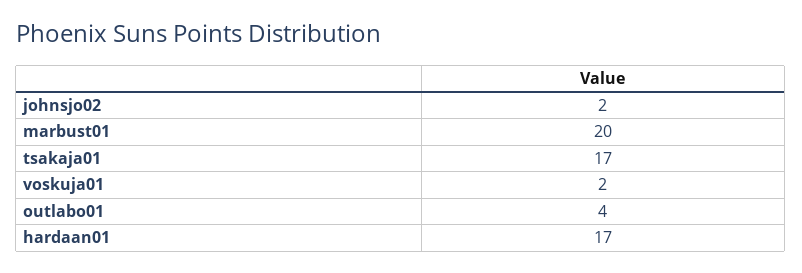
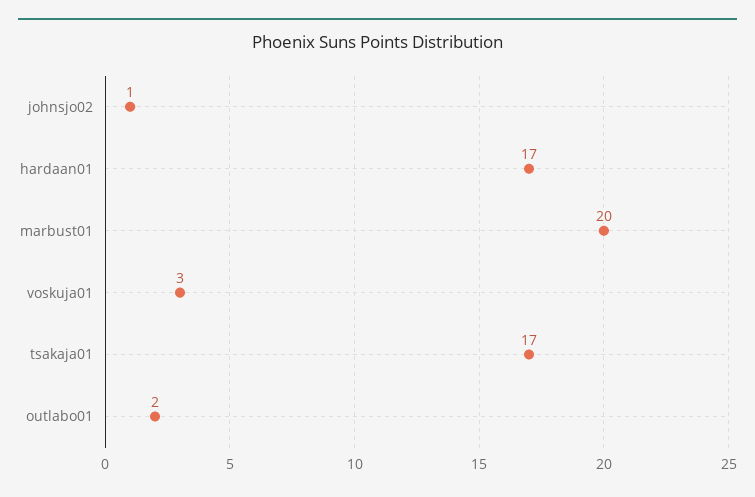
  {
-   "johnsjo02": 2,
+   "johnsjo02": 1,
    "marbust01": 20,
    "tsakaja01": 17,
-   "voskuja01": 2,
+   "voskuja01": 3,
-   "outlabo01": 4,
+   "outlabo01": 2,
    "hardaan01": 17
  }

